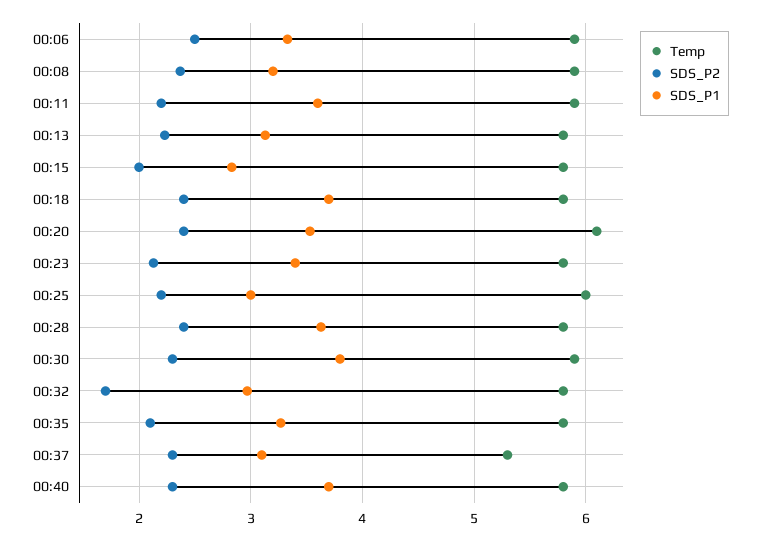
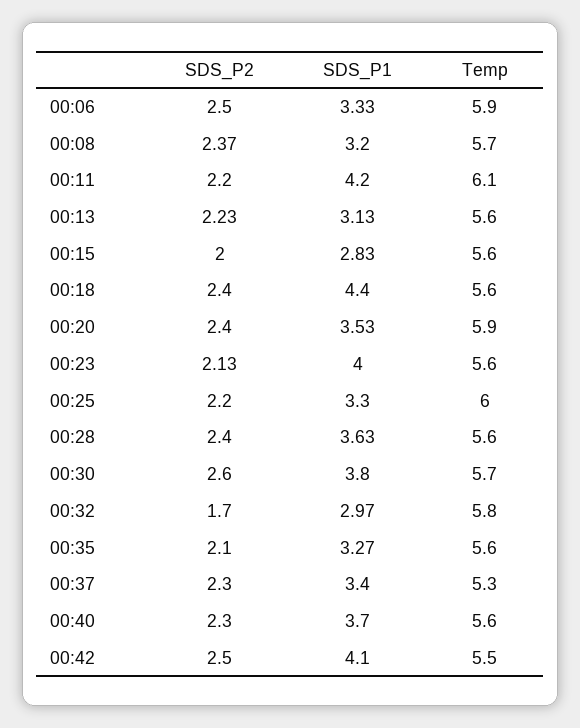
  {
    "Temp": {
      "00:06": 5.9,
-     "00:08": 5.9,
+     "00:08": 5.7,
-     "00:11": 5.9,
+     "00:11": 6.1,
-     "00:13": 5.8,
+     "00:13": 5.6,
-     "00:15": 5.8,
+     "00:15": 5.6,
-     "00:18": 5.8,
+     "00:18": 5.6,
-     "00:20": 6.1,
+     "00:20": 5.9,
-     "00:23": 5.8,
+     "00:23": 5.6,
      "00:25": 6,
-     "00:28": 5.8,
+     "00:28": 5.6,
-     "00:30": 5.9,
+     "00:30": 5.7,
      "00:32": 5.8,
-     "00:35": 5.8,
+     "00:35": 5.6,
      "00:37": 5.3,
-     "00:40": 5.8
+     "00:40": 5.6,
+     "00:42": 5.5
    },
    "SDS_P2": {
      "00:06": 2.5,
      "00:08": 2.37,
      "00:11": 2.2,
      "00:13": 2.23,
      "00:15": 2,
      "00:18": 2.4,
      "00:20": 2.4,
      "00:23": 2.13,
      "00:25": 2.2,
      "00:28": 2.4,
-     "00:30": 2.3,
+     "00:30": 2.6,
      "00:32": 1.7,
      "00:35": 2.1,
      "00:37": 2.3,
-     "00:40": 2.3
+     "00:40": 2.3,
+     "00:42": 2.5
    },
    "SDS_P1": {
      "00:06": 3.33,
      "00:08": 3.2,
-     "00:11": 3.6,
+     "00:11": 4.2,
      "00:13": 3.13,
      "00:15": 2.83,
-     "00:18": 3.7,
+     "00:18": 4.4,
      "00:20": 3.53,
-     "00:23": 3.4,
+     "00:23": 4,
-     "00:25": 3,
+     "00:25": 3.3,
      "00:28": 3.63,
      "00:30": 3.8,
      "00:32": 2.97,
      "00:35": 3.27,
-     "00:37": 3.1,
+     "00:37": 3.4,
-     "00:40": 3.7
+     "00:40": 3.7,
+     "00:42": 4.1
    }
  }

